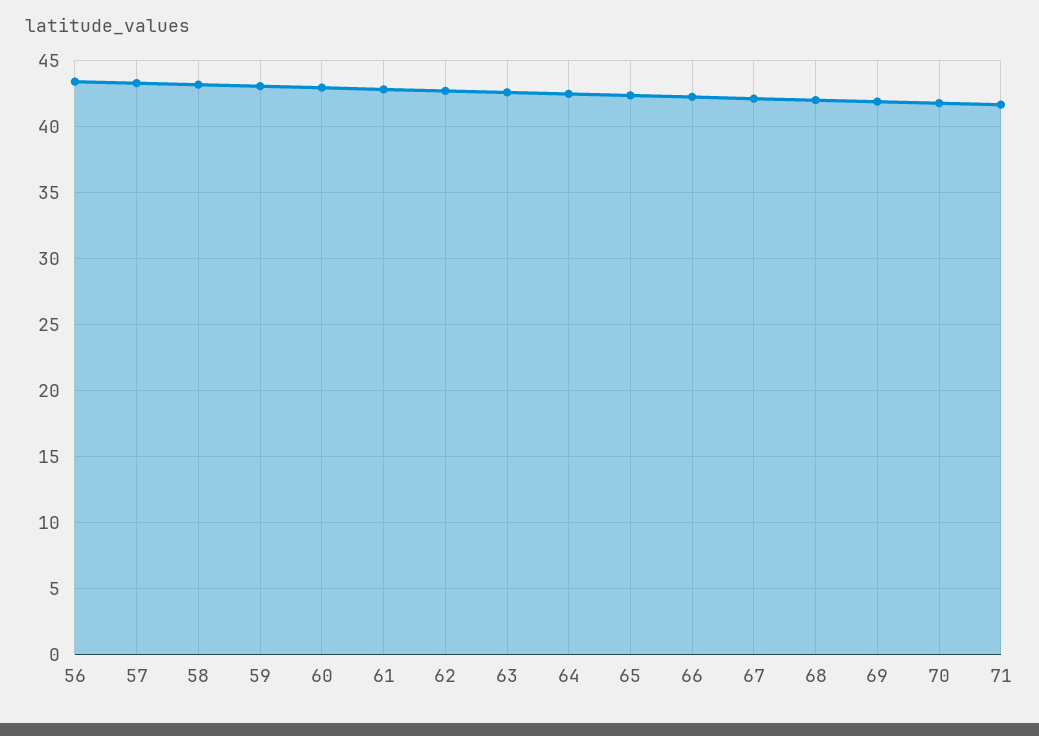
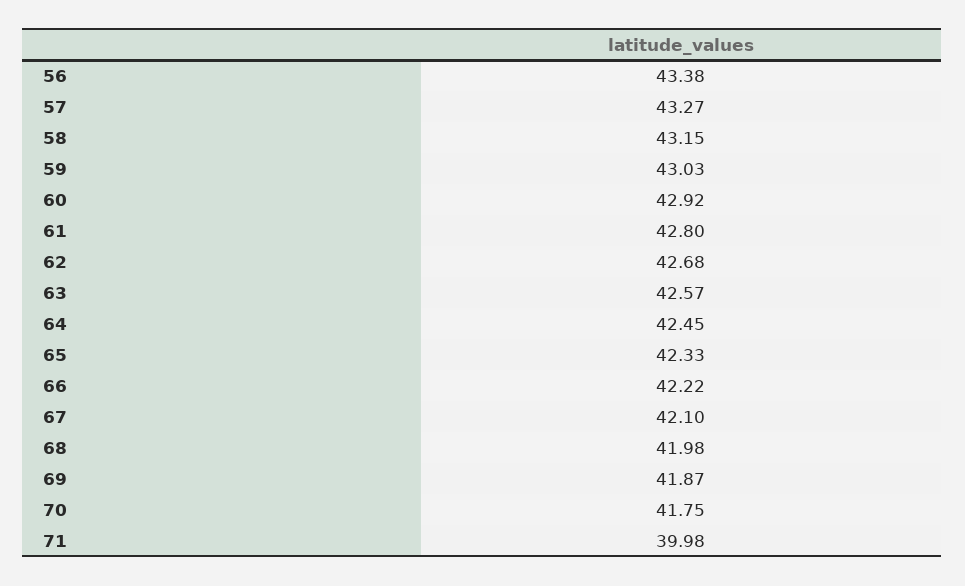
  {
    "56": 43.38,
    "57": 43.27,
    "58": 43.15,
    "59": 43.03,
    "60": 42.92,
    "61": 42.8,
    "62": 42.68,
    "63": 42.57,
    "64": 42.45,
    "65": 42.33,
    "66": 42.22,
    "67": 42.1,
    "68": 41.98,
    "69": 41.87,
    "70": 41.75,
-   "71": 41.5
+   "71": 39.98
  }

